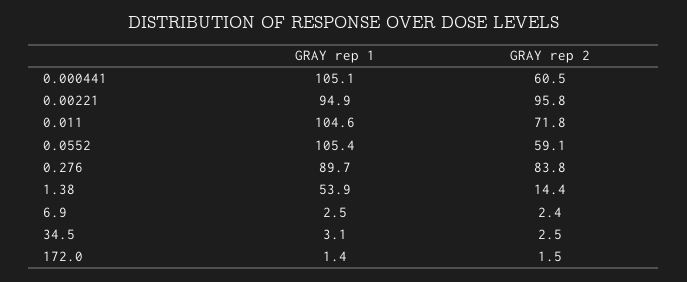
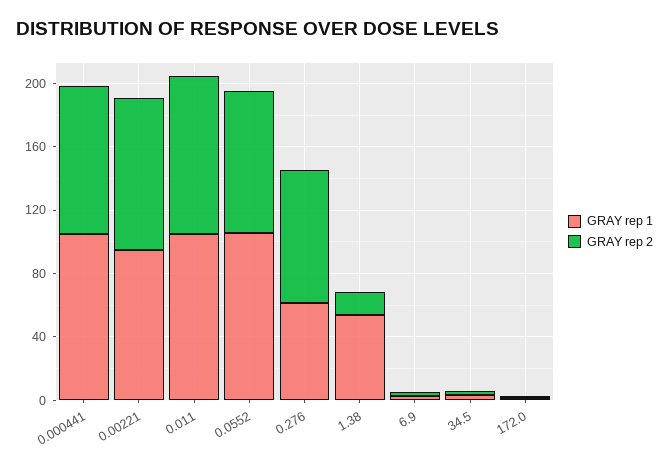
  {
    "GRAY rep 1": {
      "0.000441": 105.1,
      "0.00221": 94.9,
      "0.011": 104.6,
      "0.0552": 105.4,
-     "0.276": 89.7,
+     "0.276": 60,
      "1.38": 53.9,
      "6.9": 2.5,
      "34.5": 3.1,
      "172.0": 1.4
    },
    "GRAY rep 2": {
-     "0.000441": 60.5,
+     "0.000441": 90,
      "0.00221": 95.8,
-     "0.011": 71.8,
+     "0.011": 100,
-     "0.0552": 59.1,
+     "0.0552": 90,
      "0.276": 83.8,
      "1.38": 14.4,
      "6.9": 2.4,
      "34.5": 2.5,
      "172.0": 1.5
    }
  }

